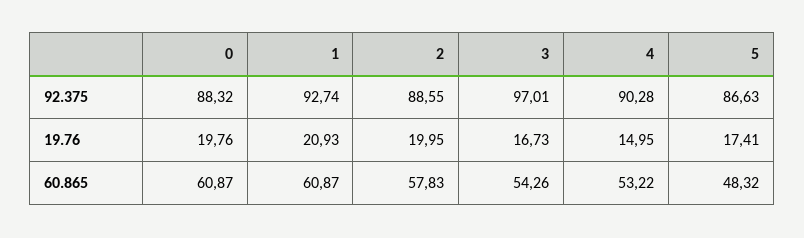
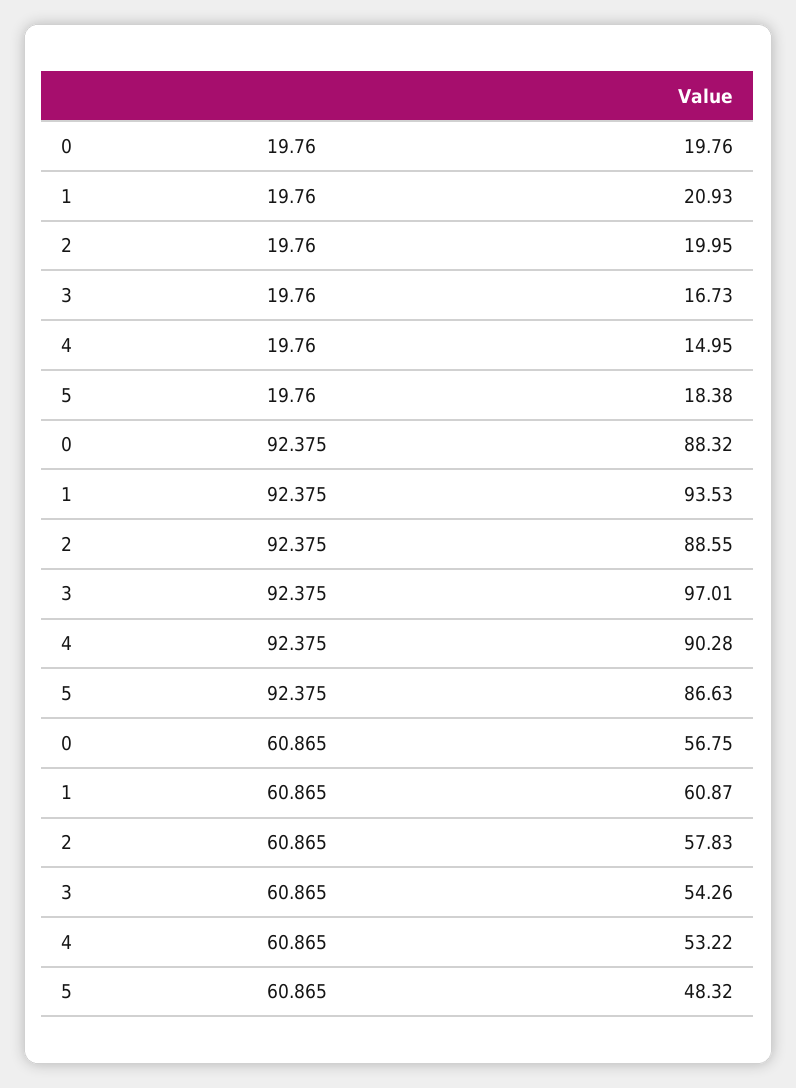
  {
    "0": {
      "92.375": 88.32,
      "19.76": 19.76,
-     "60.865": 60.87
+     "60.865": 56.75
    },
    "1": {
-     "92.375": 92.74,
+     "92.375": 93.53,
      "19.76": 20.93,
      "60.865": 60.87
    },
    "2": {
      "92.375": 88.55,
      "19.76": 19.95,
      "60.865": 57.83
    },
    "3": {
      "92.375": 97.01,
      "19.76": 16.73,
      "60.865": 54.26
    },
    "4": {
      "92.375": 90.28,
      "19.76": 14.95,
      "60.865": 53.22
    },
    "5": {
      "92.375": 86.63,
-     "19.76": 17.41,
+     "19.76": 18.38,
      "60.865": 48.32
    }
  }

